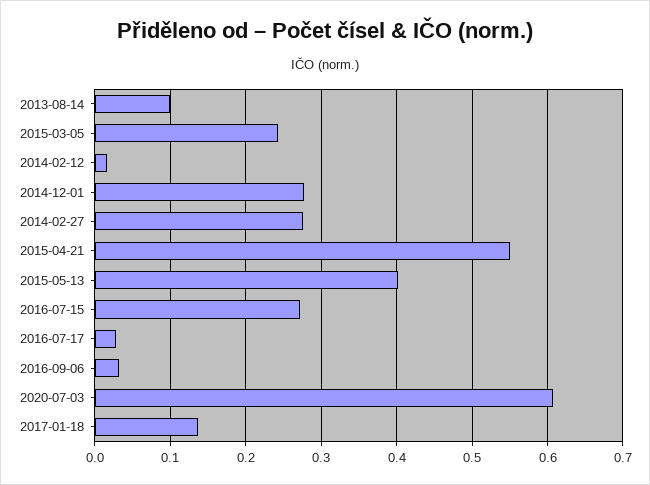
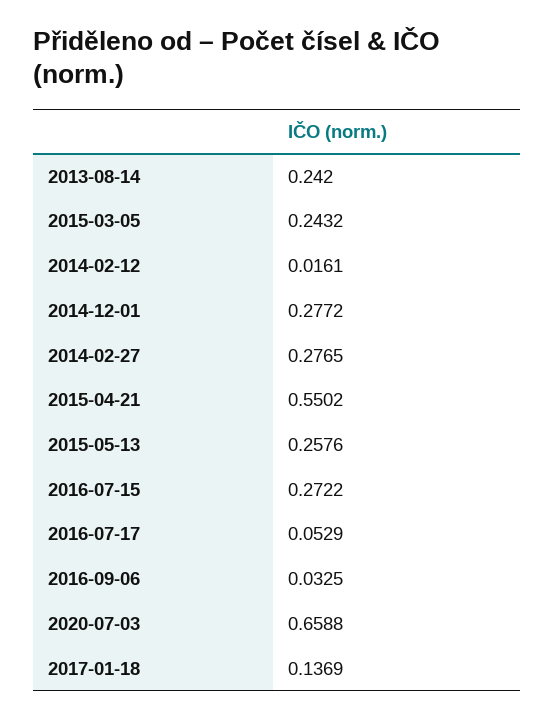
  {
-   "2013-08-14": 0.1,
+   "2013-08-14": 0.242,
    "2015-03-05": 0.2432,
    "2014-02-12": 0.0161,
    "2014-12-01": 0.2772,
    "2014-02-27": 0.2765,
    "2015-04-21": 0.5502,
-   "2015-05-13": 0.4,
+   "2015-05-13": 0.2576,
    "2016-07-15": 0.2722,
-   "2016-07-17": 0.03,
+   "2016-07-17": 0.0529,
    "2016-09-06": 0.0325,
-   "2020-07-03": 0.61,
+   "2020-07-03": 0.6588,
    "2017-01-18": 0.1369
  }

